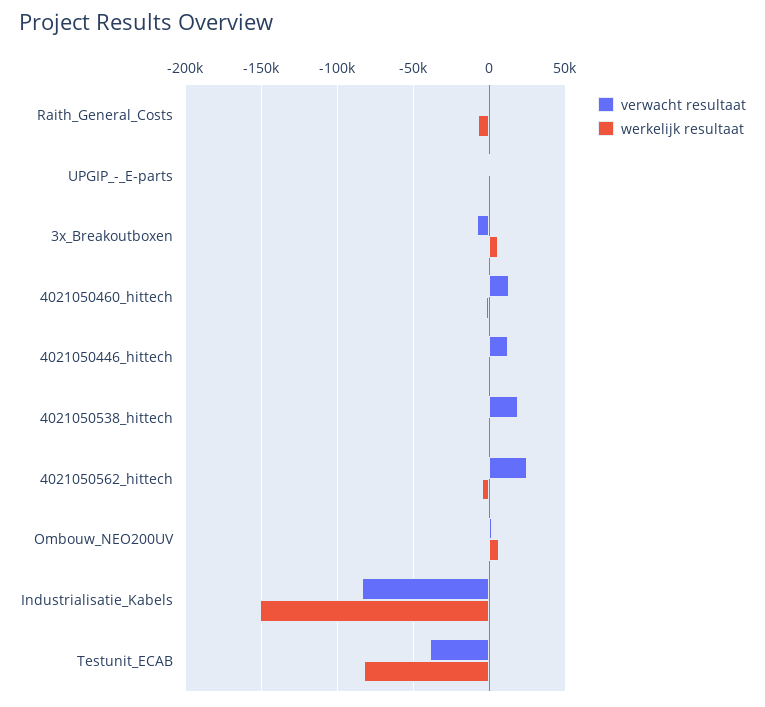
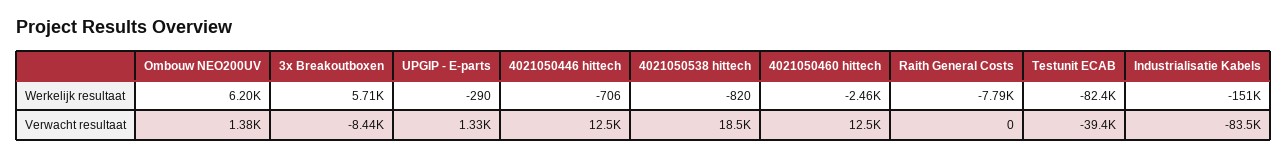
  {
    "verwacht resultaat": {
      "Raith_General_Costs": 0,
      "UPGIP_-_E-parts": 1330,
      "3x_Breakoutboxen": -8440,
      "4021050460_hittech": 12500,
      "4021050446_hittech": 12500,
      "4021050538_hittech": 18500,
-     "4021050562_hittech": 25000,
      "Ombouw_NEO200UV": 1380,
      "Industrialisatie_Kabels": -83500,
      "Testunit_ECAB": -39400
    },
    "werkelijk resultaat": {
      "Raith_General_Costs": -7790,
      "UPGIP_-_E-parts": -290,
      "3x_Breakoutboxen": 5710,
      "4021050460_hittech": -2460,
      "4021050446_hittech": -706,
      "4021050538_hittech": -820,
-     "4021050562_hittech": -5000,
      "Ombouw_NEO200UV": 6200,
      "Industrialisatie_Kabels": -151000,
      "Testunit_ECAB": -82400
    }
  }

